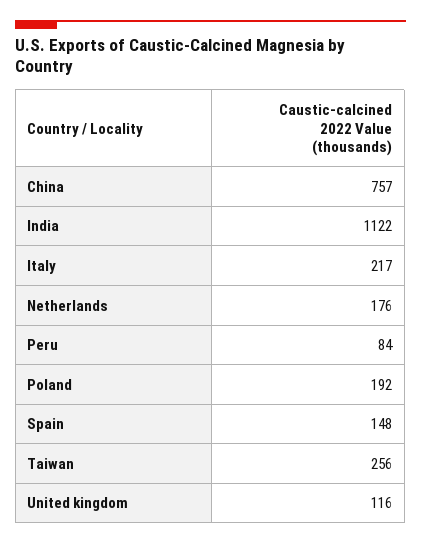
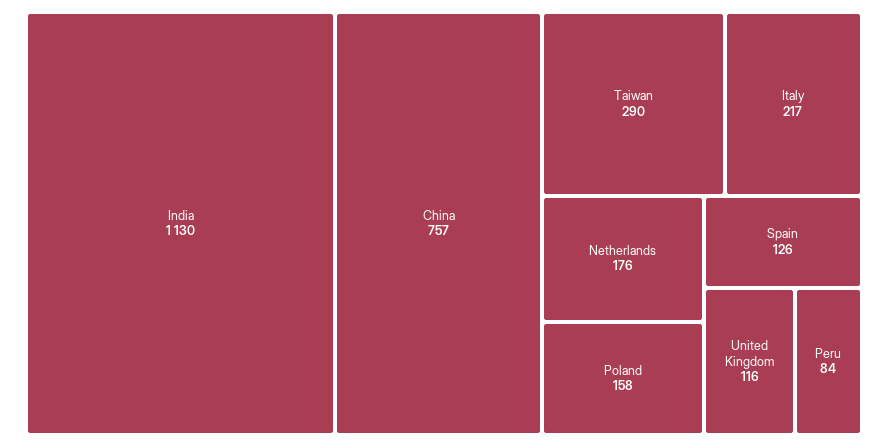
  {
    "China": 757,
-   "India": 1122,
+   "India": 1130,
    "Italy": 217,
    "Netherlands": 176,
    "Peru": 84,
-   "Poland": 192,
+   "Poland": 158,
-   "Spain": 148,
+   "Spain": 126,
-   "Taiwan": 256,
+   "Taiwan": 290,
    "United kingdom": 116
  }

